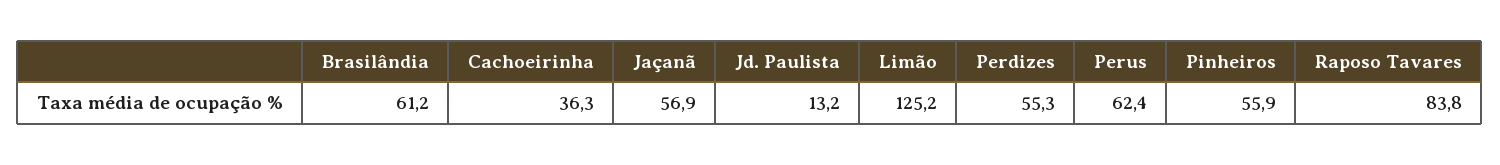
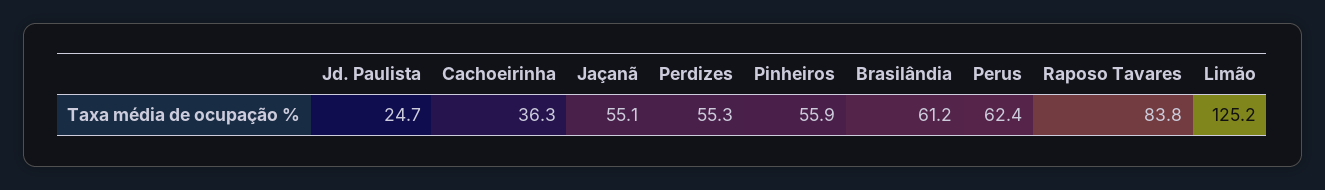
  {
    "Brasilândia": 61.2,
    "Cachoeirinha": 36.3,
-   "Jaçanã": 56.9,
+   "Jaçanã": 55.1,
-   "Jd. Paulista": 13.2,
+   "Jd. Paulista": 24.7,
    "Limão": 125.2,
    "Perdizes": 55.3,
    "Perus": 62.4,
    "Pinheiros": 55.9,
    "Raposo Tavares": 83.8
  }

